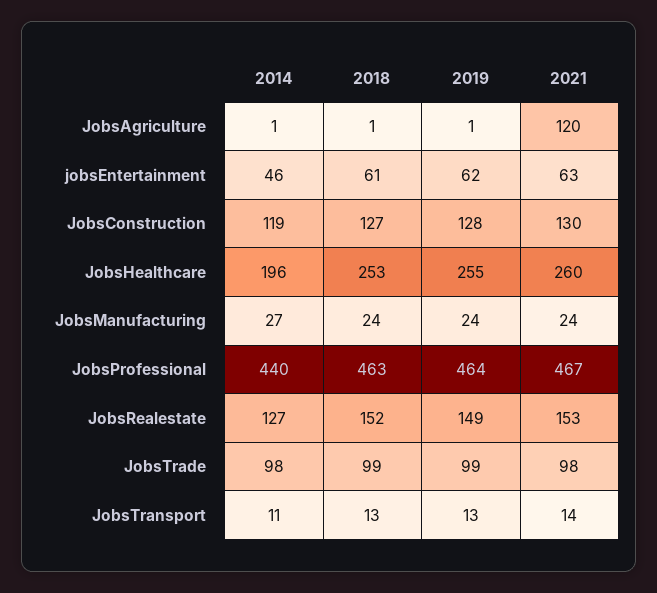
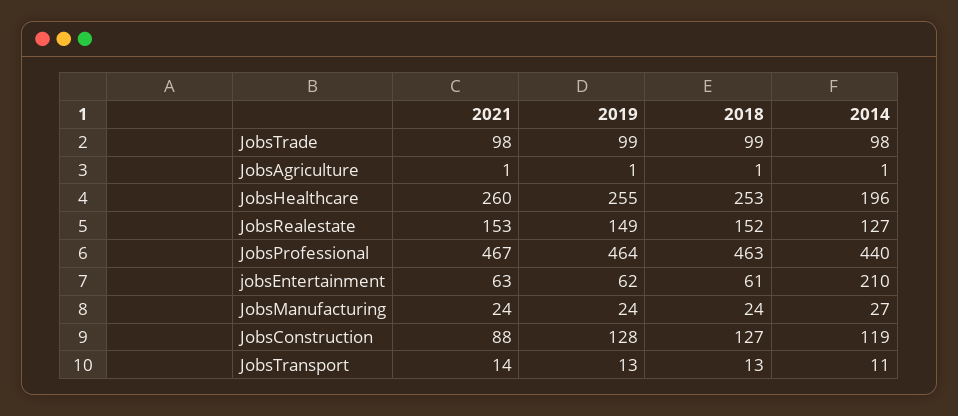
  {
    "2014": {
      "JobsAgriculture": 1,
-     "jobsEntertainment": 46,
+     "jobsEntertainment": 210,
      "JobsConstruction": 119,
      "JobsHealthcare": 196,
      "JobsManufacturing": 27,
      "JobsProfessional": 440,
      "JobsRealestate": 127,
      "JobsTrade": 98,
      "JobsTransport": 11
    },
    "2018": {
      "JobsAgriculture": 1,
      "jobsEntertainment": 61,
      "JobsConstruction": 127,
      "JobsHealthcare": 253,
      "JobsManufacturing": 24,
      "JobsProfessional": 463,
      "JobsRealestate": 152,
      "JobsTrade": 99,
      "JobsTransport": 13
    },
    "2019": {
      "JobsAgriculture": 1,
      "jobsEntertainment": 62,
      "JobsConstruction": 128,
      "JobsHealthcare": 255,
      "JobsManufacturing": 24,
      "JobsProfessional": 464,
      "JobsRealestate": 149,
      "JobsTrade": 99,
      "JobsTransport": 13
    },
    "2021": {
-     "JobsAgriculture": 120,
+     "JobsAgriculture": 1,
      "jobsEntertainment": 63,
-     "JobsConstruction": 130,
+     "JobsConstruction": 88,
      "JobsHealthcare": 260,
      "JobsManufacturing": 24,
      "JobsProfessional": 467,
      "JobsRealestate": 153,
      "JobsTrade": 98,
      "JobsTransport": 14
    }
  }

